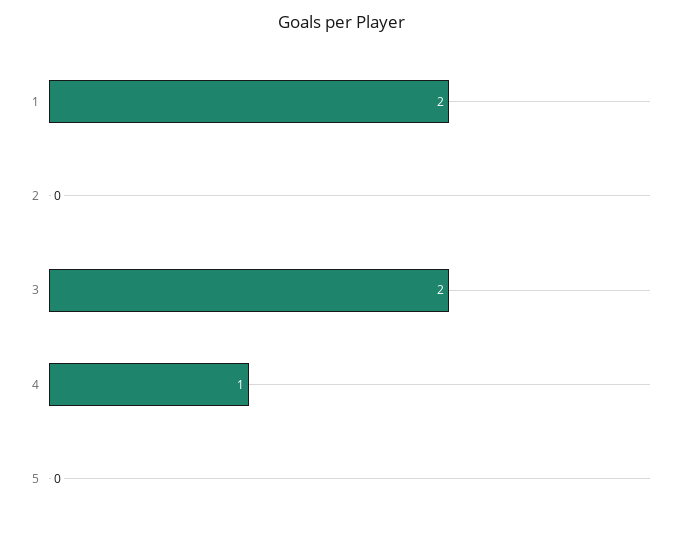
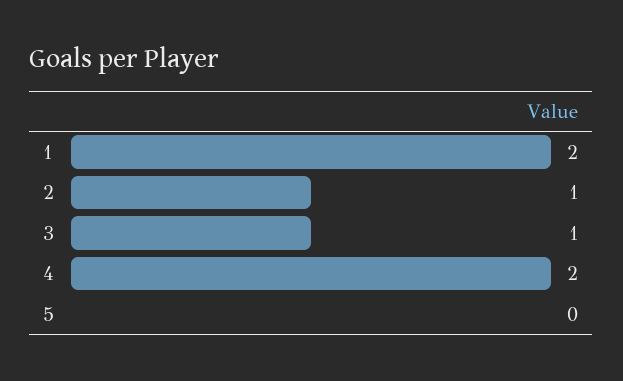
  {
    "1": 2,
-   "2": 0,
+   "2": 1,
-   "3": 2,
+   "3": 1,
-   "4": 1,
+   "4": 2,
    "5": 0
  }

